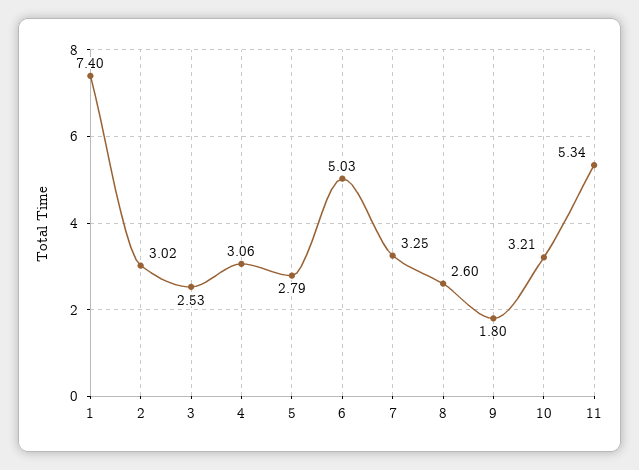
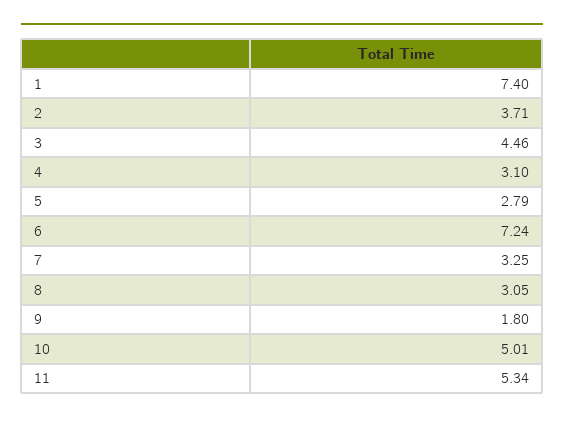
  {
    "1": 7.4,
-   "2": 3.02,
+   "2": 3.71,
-   "3": 2.53,
+   "3": 4.46,
-   "4": 3.06,
+   "4": 3.1,
    "5": 2.79,
-   "6": 5.03,
+   "6": 7.24,
    "7": 3.25,
-   "8": 2.6,
+   "8": 3.05,
    "9": 1.8,
-   "10": 3.21,
+   "10": 5.01,
    "11": 5.34
  }

